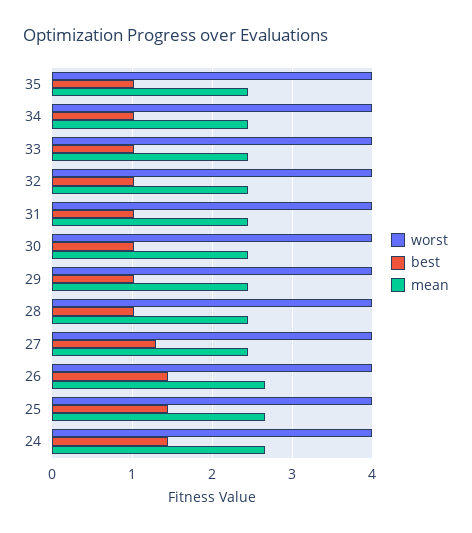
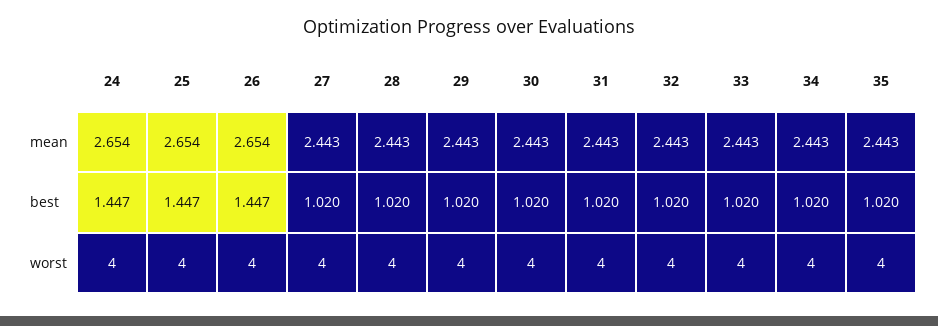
  {
    "worst": {
      "35": 4,
      "34": 4,
      "33": 4,
      "32": 4,
      "31": 4,
      "30": 4,
      "29": 4,
      "28": 4,
      "27": 4,
      "26": 4,
      "25": 4,
      "24": 4
    },
    "best": {
      "35": 1.02,
      "34": 1.02,
      "33": 1.02,
      "32": 1.02,
      "31": 1.02,
      "30": 1.02,
      "29": 1.02,
      "28": 1.02,
-     "27": 1.3,
+     "27": 1.02,
      "26": 1.447,
      "25": 1.447,
      "24": 1.447
    },
    "mean": {
      "35": 2.443,
      "34": 2.443,
      "33": 2.443,
      "32": 2.443,
      "31": 2.443,
      "30": 2.443,
      "29": 2.443,
      "28": 2.443,
      "27": 2.443,
      "26": 2.654,
      "25": 2.654,
      "24": 2.654
    }
  }

